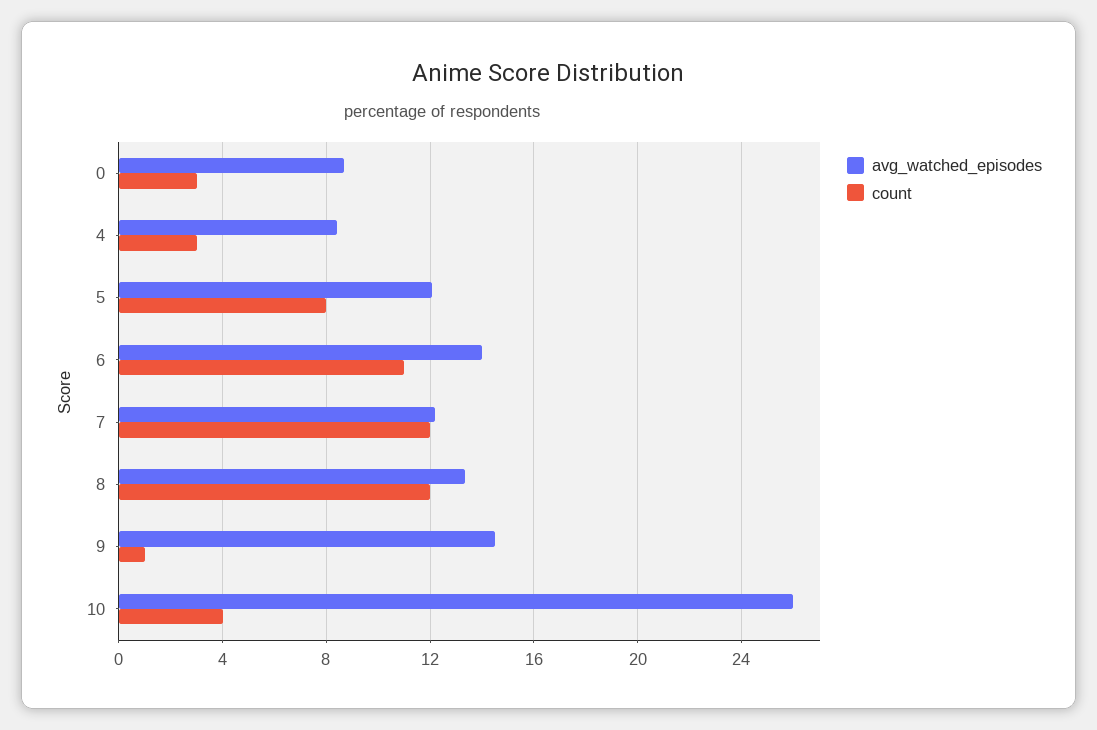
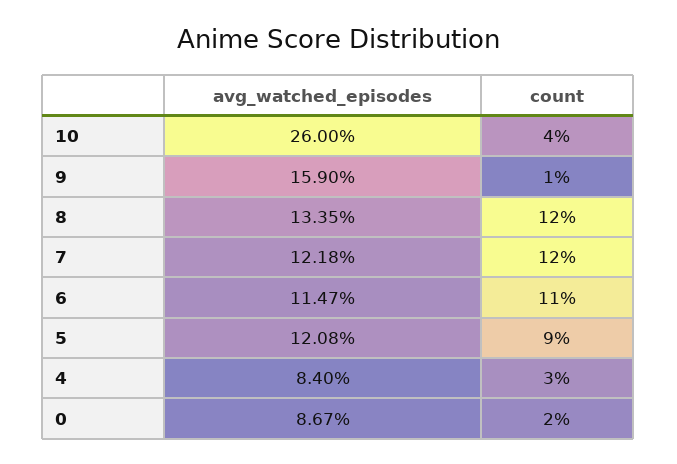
  {
    "avg_watched_episodes": {
      "0": 8.67,
      "4": 8.4,
      "5": 12.08,
-     "6": 14,
+     "6": 11.47,
      "7": 12.18,
      "8": 13.35,
-     "9": 14.5,
+     "9": 15.9,
      "10": 26
    },
    "count": {
-     "0": 3,
+     "0": 2,
      "4": 3,
-     "5": 8,
+     "5": 9,
      "6": 11,
      "7": 12,
      "8": 12,
      "9": 1,
      "10": 4
    }
  }

